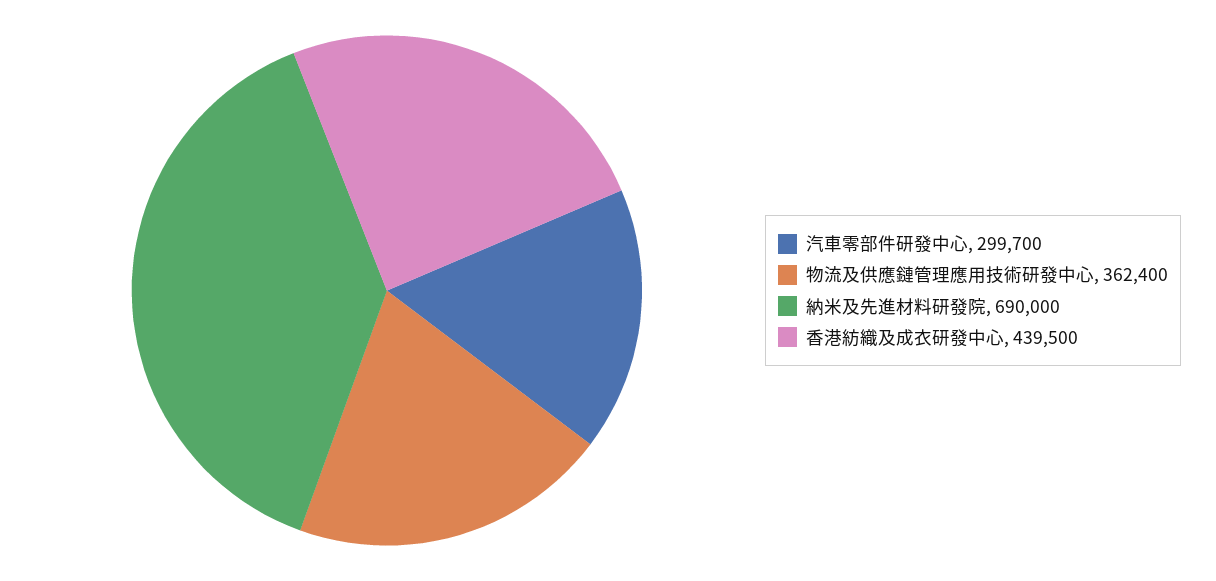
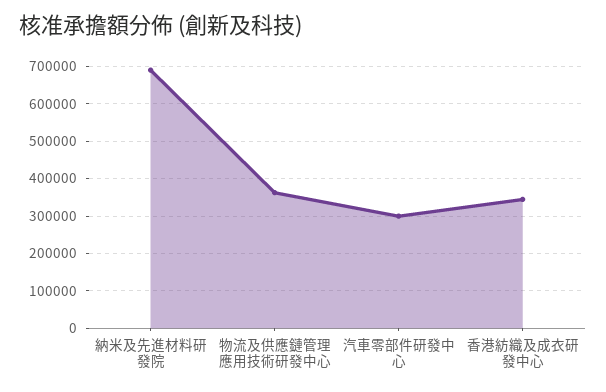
  {
    "汽車零部件研發中心": 299700,
    "物流及供應鏈管理應用技術研發中心": 362400,
    "納米及先進材料研發院": 690000,
-   "香港紡織及成衣研發中心": 439500
+   "香港紡織及成衣研發中心": 340000
  }

